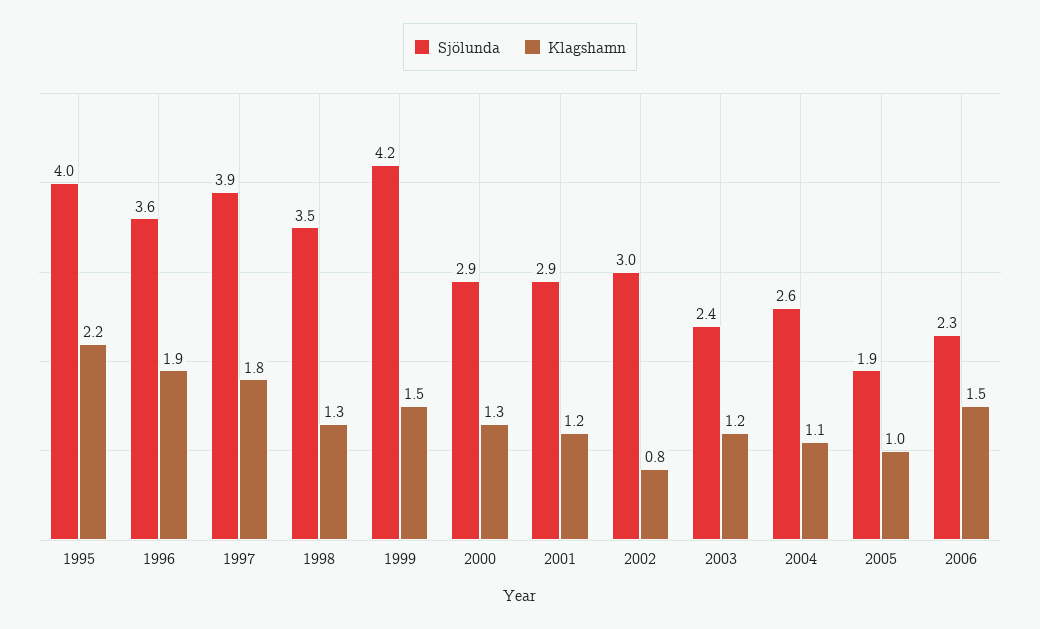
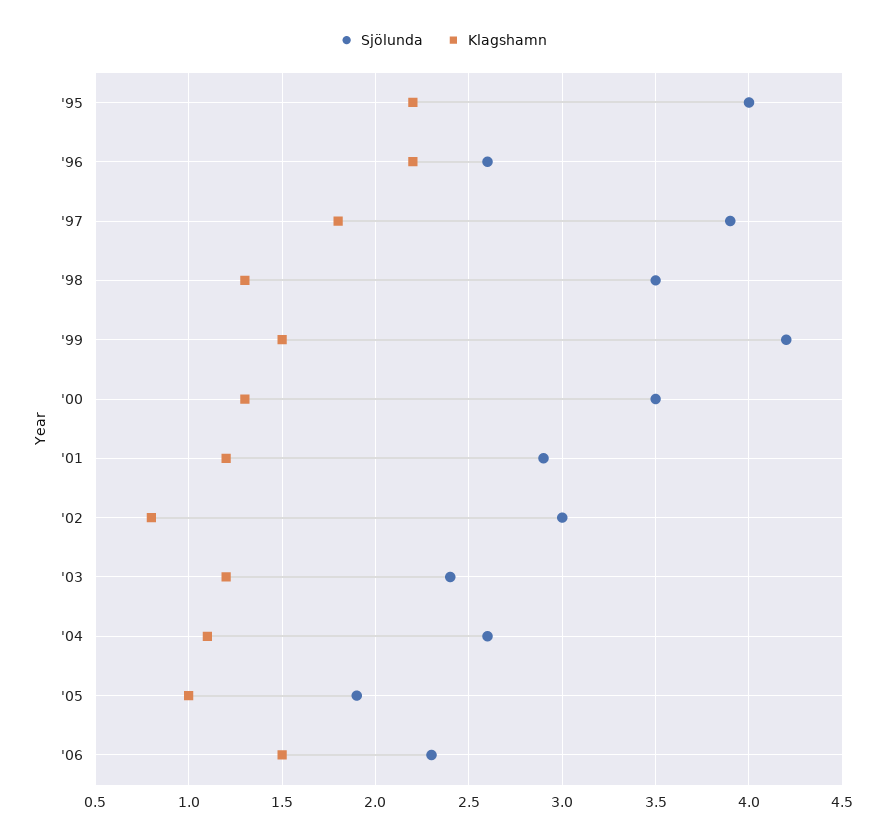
  {
    "Sjölunda": {
      "1995": 4,
-     "1996": 3.6,
+     "1996": 2.6,
      "1997": 3.9,
      "1998": 3.5,
      "1999": 4.2,
-     "2000": 2.9,
+     "2000": 3.5,
      "2001": 2.9,
      "2002": 3,
      "2003": 2.4,
      "2004": 2.6,
      "2005": 1.9,
      "2006": 2.3
    },
    "Klagshamn": {
      "1995": 2.2,
-     "1996": 1.9,
+     "1996": 2.2,
      "1997": 1.8,
      "1998": 1.3,
      "1999": 1.5,
      "2000": 1.3,
      "2001": 1.2,
      "2002": 0.8,
      "2003": 1.2,
      "2004": 1.1,
      "2005": 1,
      "2006": 1.5
    }
  }

